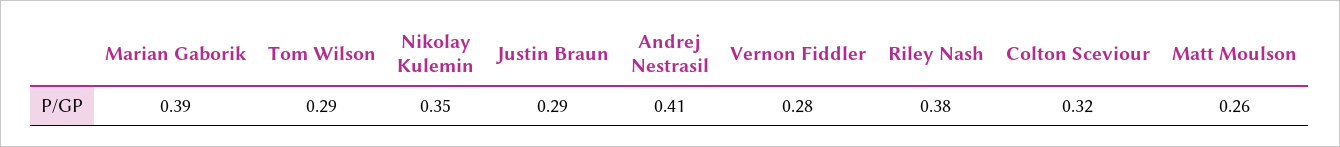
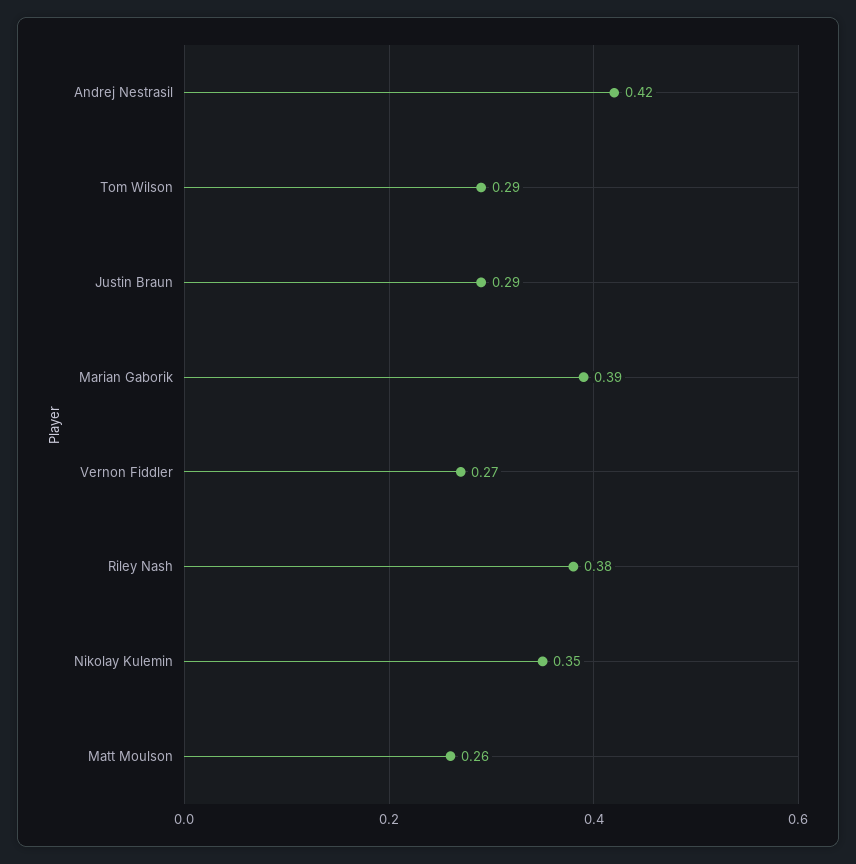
  {
    "Marian Gaborik": 0.39,
    "Tom Wilson": 0.29,
    "Nikolay Kulemin": 0.35,
    "Justin Braun": 0.29,
-   "Andrej Nestrasil": 0.41,
+   "Andrej Nestrasil": 0.42,
-   "Vernon Fiddler": 0.28,
+   "Vernon Fiddler": 0.27,
    "Riley Nash": 0.38,
-   "Colton Sceviour": 0.32,
    "Matt Moulson": 0.26
  }

